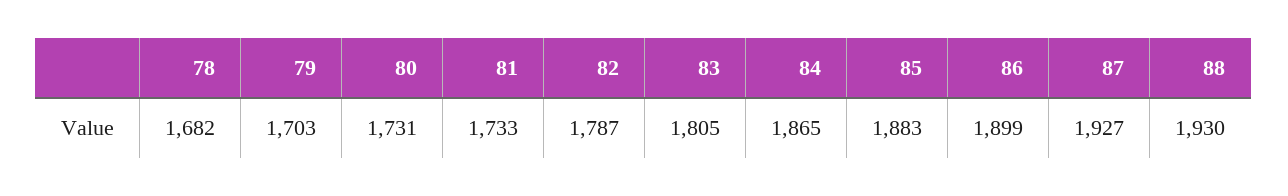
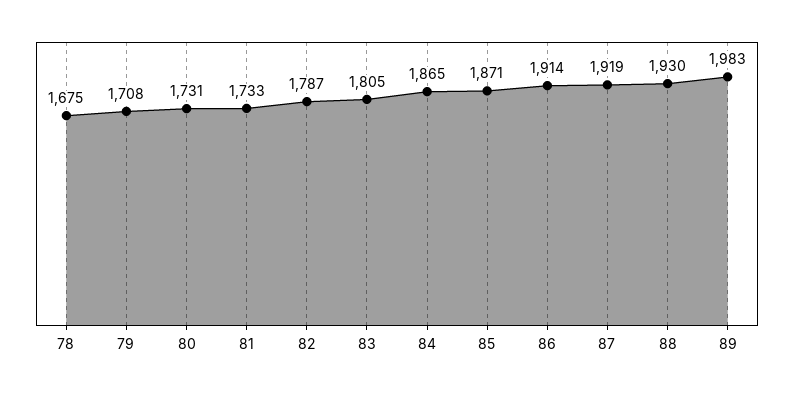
  {
-   "78": 1682,
+   "78": 1675,
-   "79": 1703,
+   "79": 1708,
    "80": 1731,
    "81": 1733,
    "82": 1787,
    "83": 1805,
    "84": 1865,
-   "85": 1883,
+   "85": 1871,
-   "86": 1899,
+   "86": 1914,
-   "87": 1927,
+   "87": 1919,
-   "88": 1930
+   "88": 1930,
+   "89": 1983
  }

